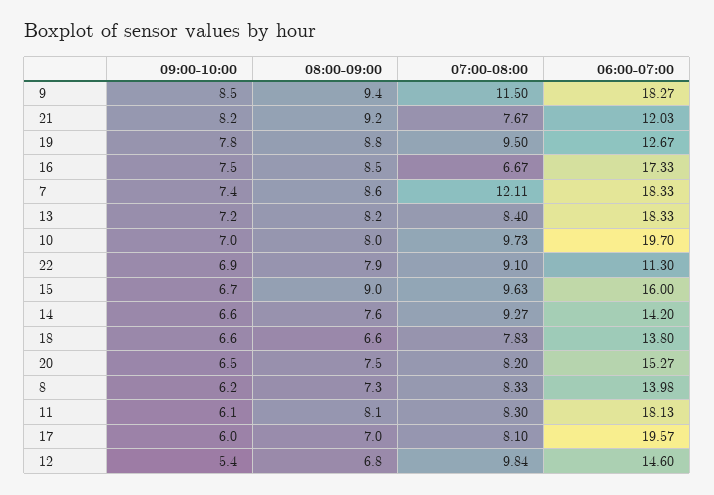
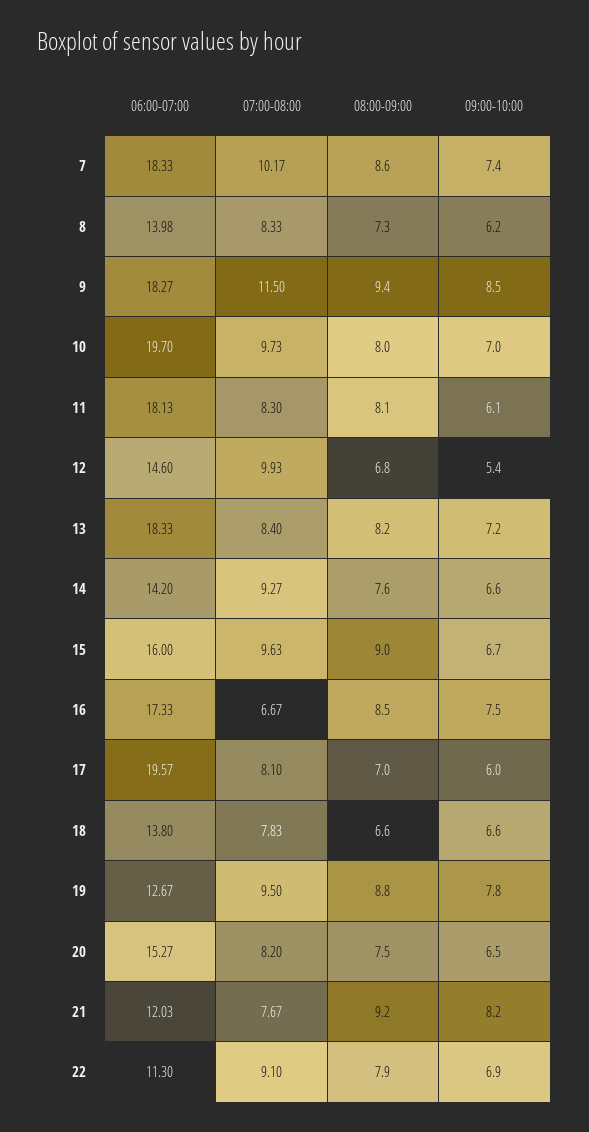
  {
    "09:00-10:00": {
      "9": 8.5,
      "21": 8.2,
      "19": 7.8,
      "16": 7.5,
      "7": 7.4,
      "13": 7.2,
      "10": 7,
      "22": 6.9,
      "15": 6.7,
      "14": 6.6,
      "18": 6.6,
      "20": 6.5,
      "8": 6.2,
      "11": 6.1,
      "17": 6,
      "12": 5.4
    },
    "08:00-09:00": {
      "9": 9.4,
      "21": 9.2,
      "19": 8.8,
      "16": 8.5,
      "7": 8.6,
      "13": 8.2,
      "10": 8,
      "22": 7.9,
      "15": 9,
      "14": 7.6,
      "18": 6.6,
      "20": 7.5,
      "8": 7.3,
      "11": 8.1,
      "17": 7,
      "12": 6.8
    },
    "07:00-08:00": {
      "9": 11.5,
      "21": 7.67,
      "19": 9.5,
      "16": 6.67,
-     "7": 12.11,
+     "7": 10.17,
      "13": 8.4,
      "10": 9.73,
      "22": 9.1,
      "15": 9.63,
      "14": 9.27,
      "18": 7.83,
      "20": 8.2,
      "8": 8.33,
      "11": 8.3,
      "17": 8.1,
-     "12": 9.84
+     "12": 9.93
    },
    "06:00-07:00": {
      "9": 18.27,
      "21": 12.03,
      "19": 12.67,
      "16": 17.33,
      "7": 18.33,
      "13": 18.33,
      "10": 19.7,
      "22": 11.3,
      "15": 16,
      "14": 14.2,
      "18": 13.8,
      "20": 15.27,
      "8": 13.98,
      "11": 18.13,
      "17": 19.57,
      "12": 14.6
    }
  }

